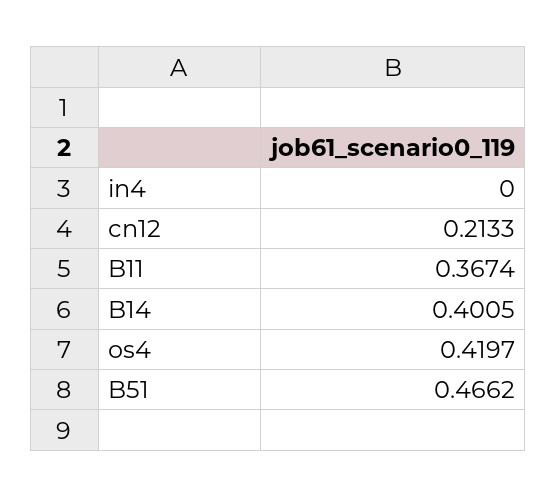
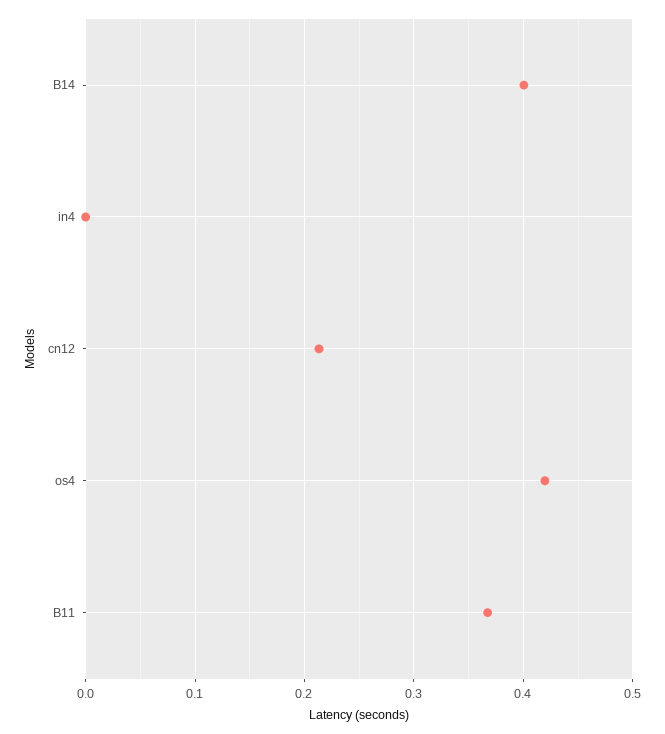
  {
    "in4": 0,
    "cn12": 0.2133,
    "B11": 0.3674,
    "B14": 0.4005,
-   "os4": 0.4197,
+   "os4": 0.4197
-   "B51": 0.4662
  }

